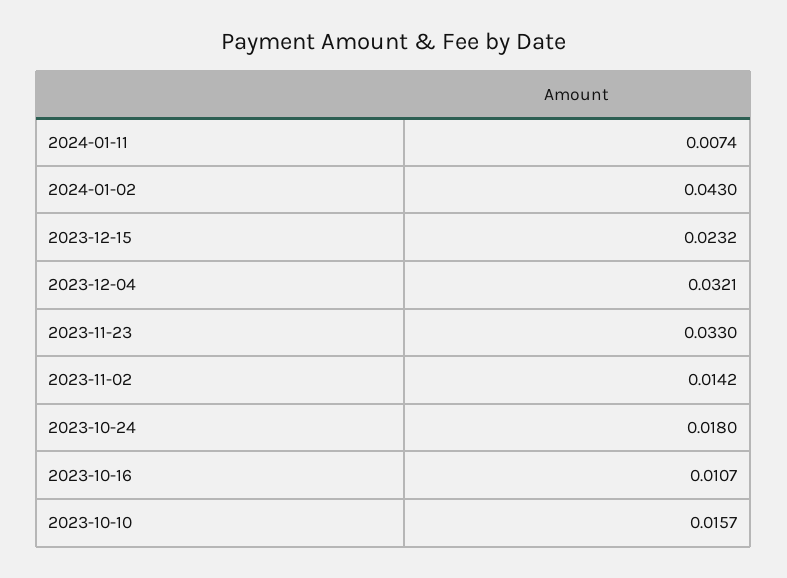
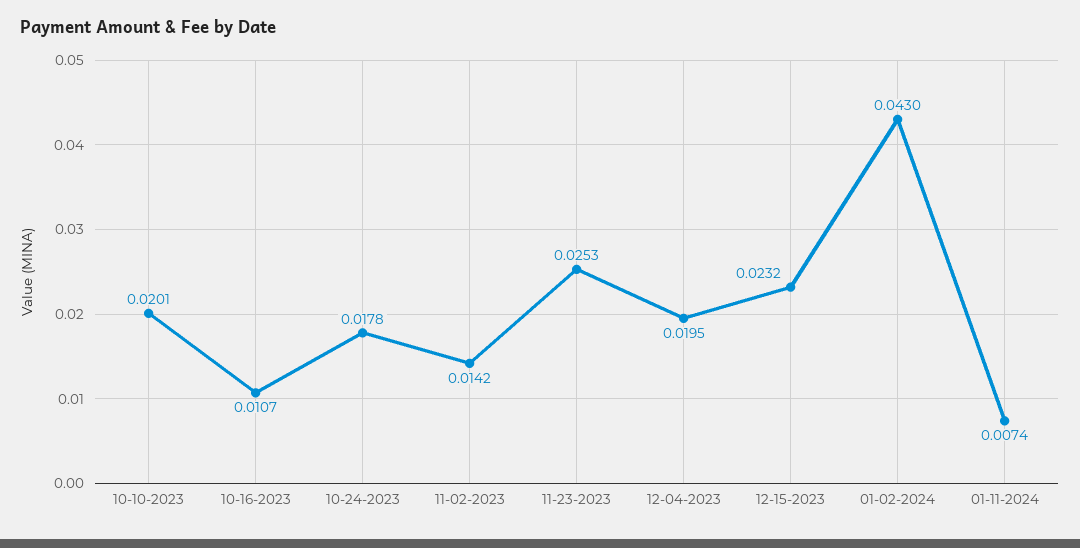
  {
    "2024-01-11": 0.0074,
    "2024-01-02": 0.043,
    "2023-12-15": 0.0232,
-   "2023-12-04": 0.0321,
+   "2023-12-04": 0.0195,
-   "2023-11-23": 0.033,
+   "2023-11-23": 0.0253,
    "2023-11-02": 0.0142,
-   "2023-10-24": 0.018,
+   "2023-10-24": 0.0178,
    "2023-10-16": 0.0107,
-   "2023-10-10": 0.0157
+   "2023-10-10": 0.0201
  }

